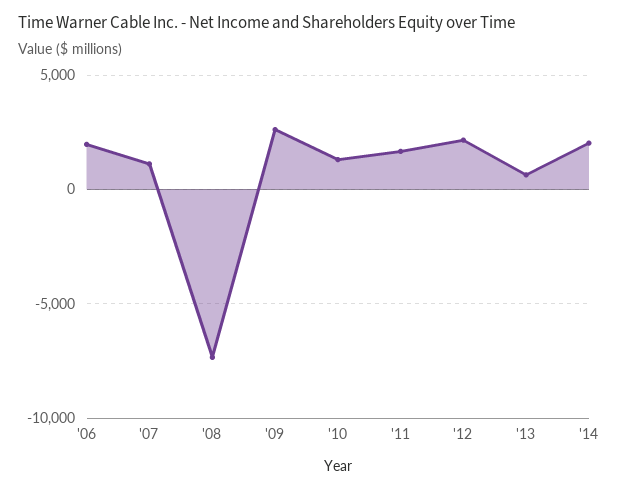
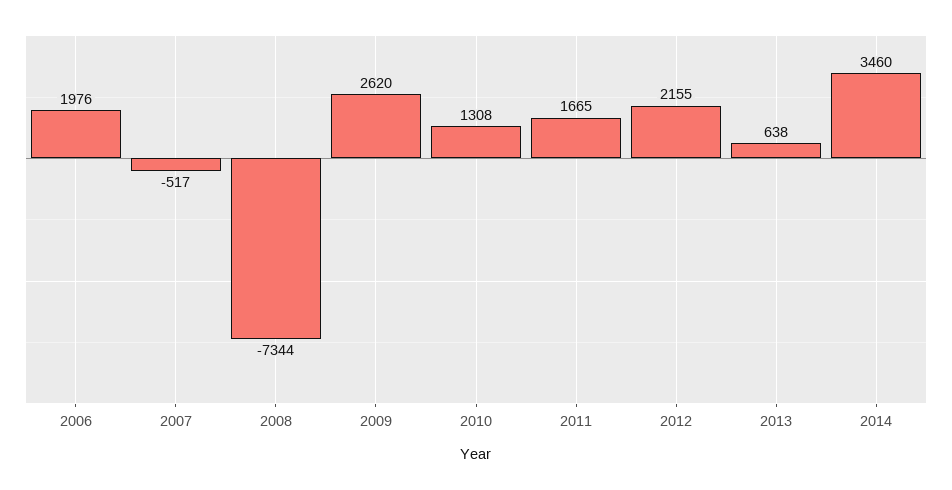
  {
    "'06": 1976,
-   "'07": 1000,
+   "'07": -517,
    "'08": -7344,
    "'09": 2620,
    "'10": 1308,
    "'11": 1665,
    "'12": 2155,
    "'13": 638,
-   "'14": 2000
+   "'14": 3460
  }

